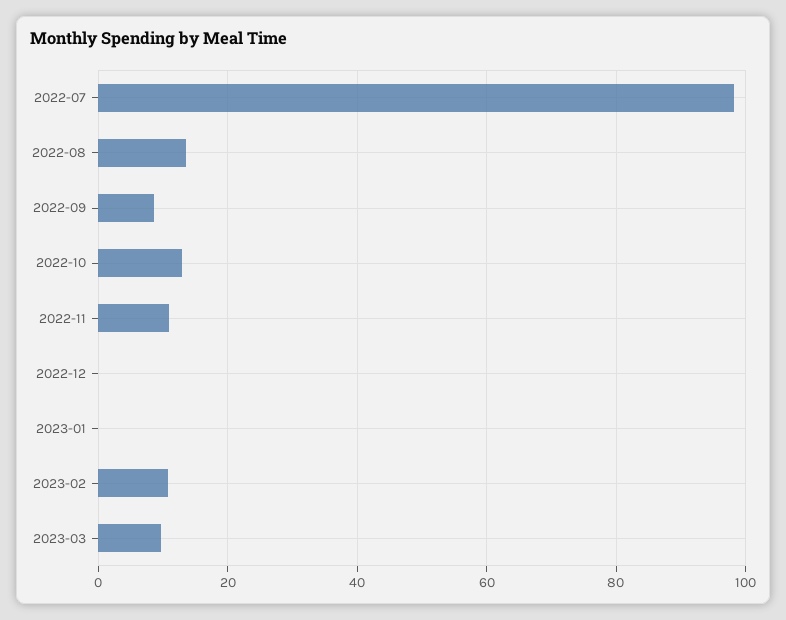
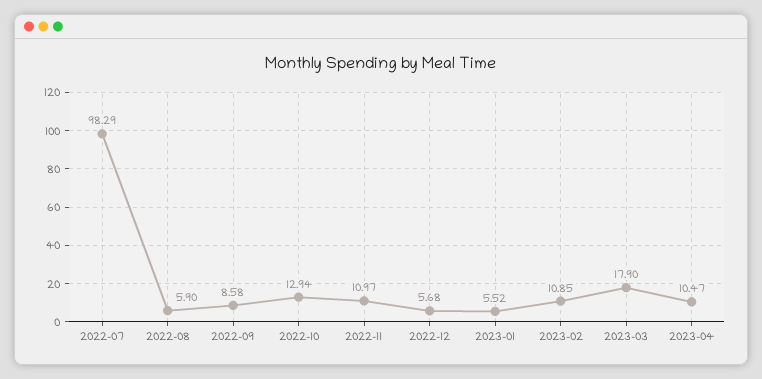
  {
    "2022-07": 98.29,
-   "2022-08": 14,
+   "2022-08": 5.9,
    "2022-09": 8.58,
    "2022-10": 12.94,
    "2022-11": 10.97,
-   "2022-12": 0,
+   "2022-12": 5.68,
-   "2023-01": 0,
+   "2023-01": 5.52,
    "2023-02": 10.85,
-   "2023-03": 10
+   "2023-03": 17.9,
+   "2023-04": 10.47
  }

